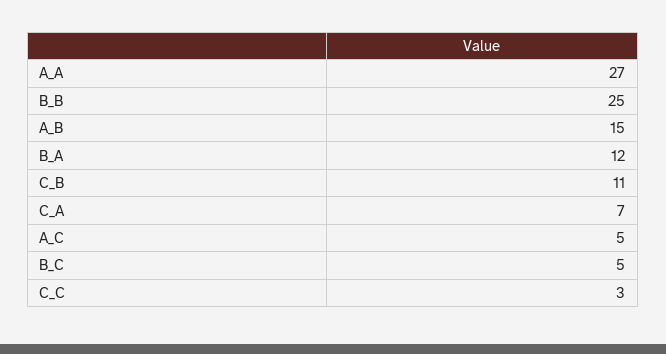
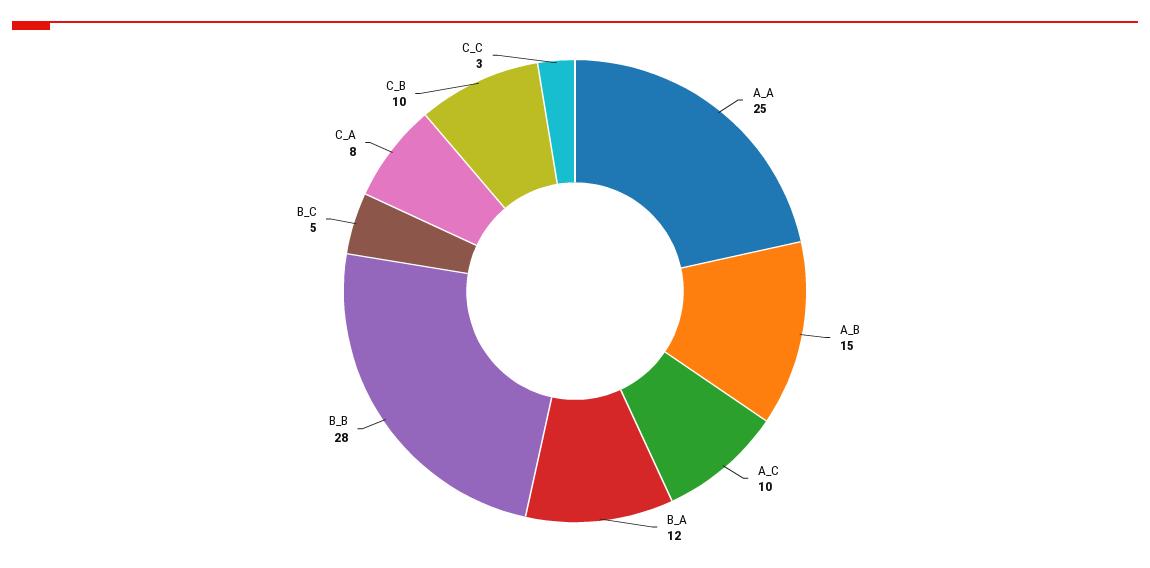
  {
-   "A_A": 27,
+   "A_A": 25,
-   "B_B": 25,
+   "B_B": 28,
    "A_B": 15,
    "B_A": 12,
-   "C_B": 11,
+   "C_B": 10,
-   "C_A": 7,
+   "C_A": 8,
-   "A_C": 5,
+   "A_C": 10,
    "B_C": 5,
    "C_C": 3
  }

